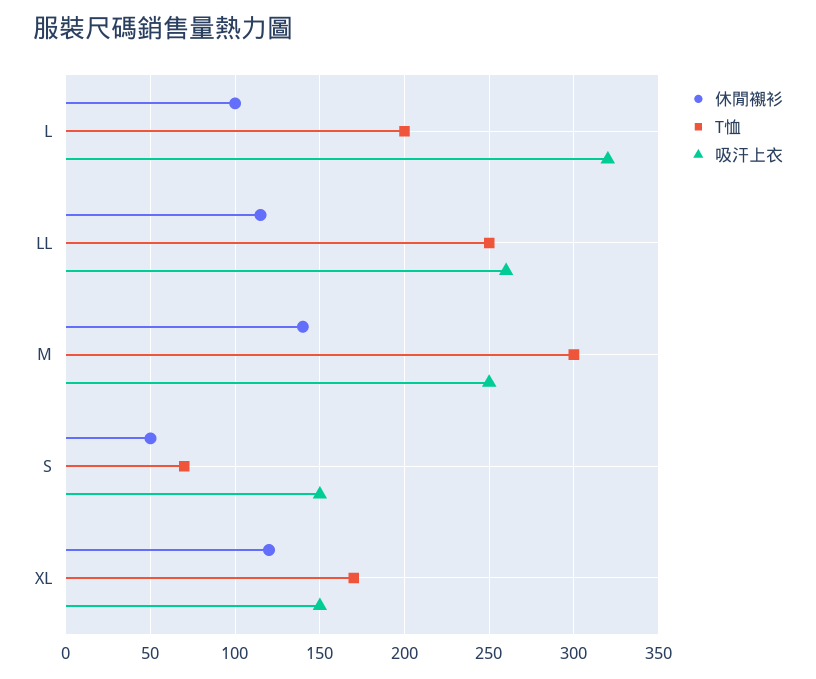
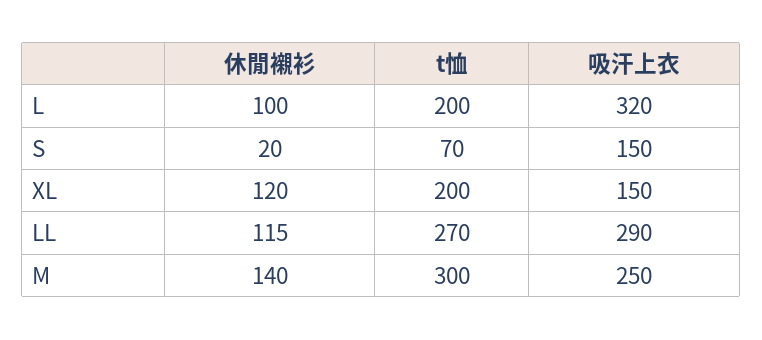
  {
    "休閒襯衫": {
      "L": 100,
      "LL": 115,
      "M": 140,
-     "S": 50,
+     "S": 20,
      "XL": 120
    },
    "T恤": {
      "L": 200,
-     "LL": 250,
+     "LL": 270,
      "M": 300,
      "S": 70,
-     "XL": 170
+     "XL": 200
    },
    "吸汗上衣": {
      "L": 320,
-     "LL": 260,
+     "LL": 290,
      "M": 250,
      "S": 150,
      "XL": 150
    }
  }

